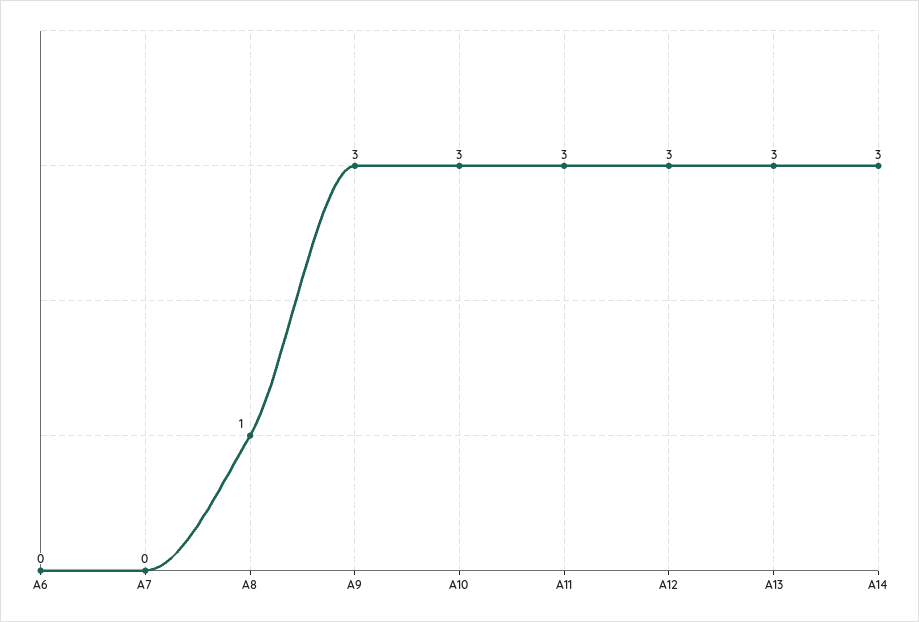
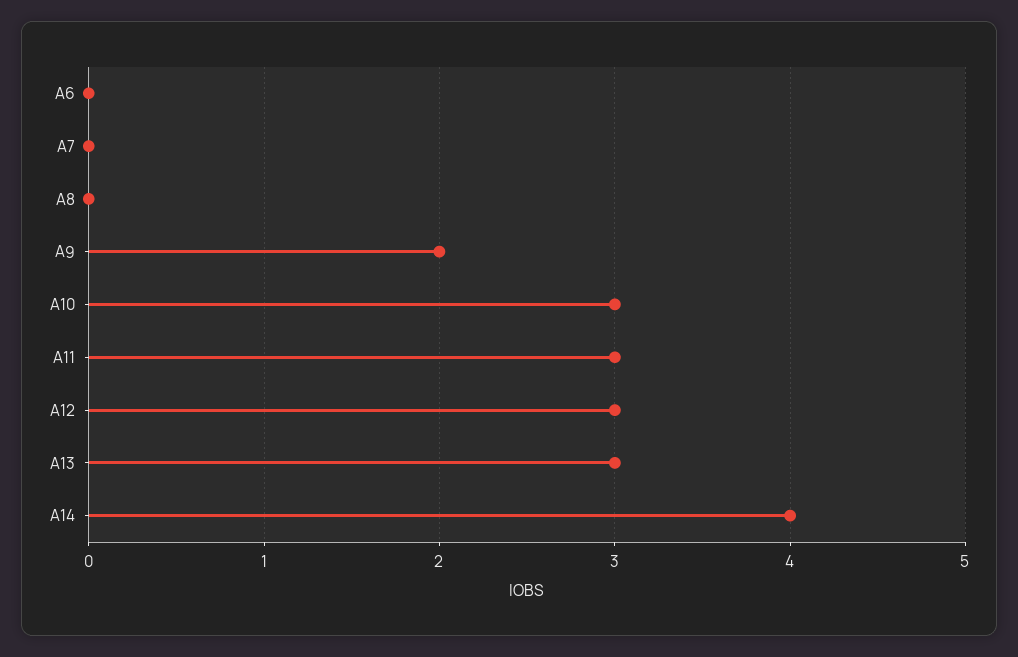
  {
    "A6": 0,
    "A7": 0,
-   "A8": 1,
+   "A8": 0,
-   "A9": 3,
+   "A9": 2,
    "A10": 3,
    "A11": 3,
    "A12": 3,
    "A13": 3,
-   "A14": 3
+   "A14": 4
  }

